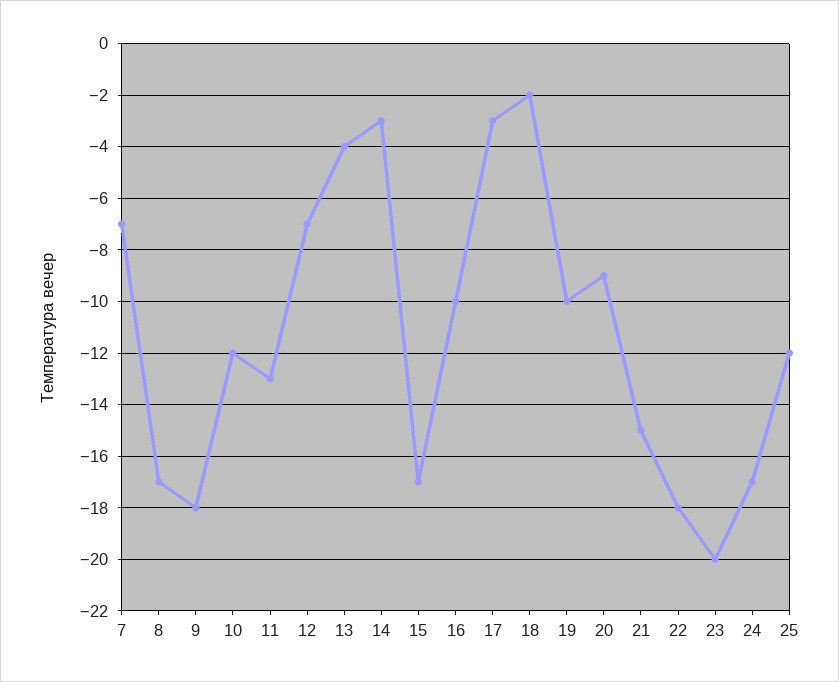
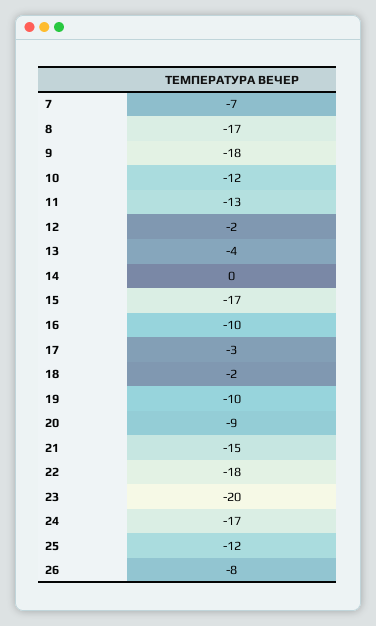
  {
    "7": -7,
    "8": -17,
    "9": -18,
    "10": -12,
    "11": -13,
-   "12": -7,
+   "12": -2,
    "13": -4,
-   "14": -3,
+   "14": 0,
    "15": -17,
    "16": -10,
    "17": -3,
    "18": -2,
    "19": -10,
    "20": -9,
    "21": -15,
    "22": -18,
    "23": -20,
    "24": -17,
-   "25": -12
+   "25": -12,
+   "26": -8
  }

